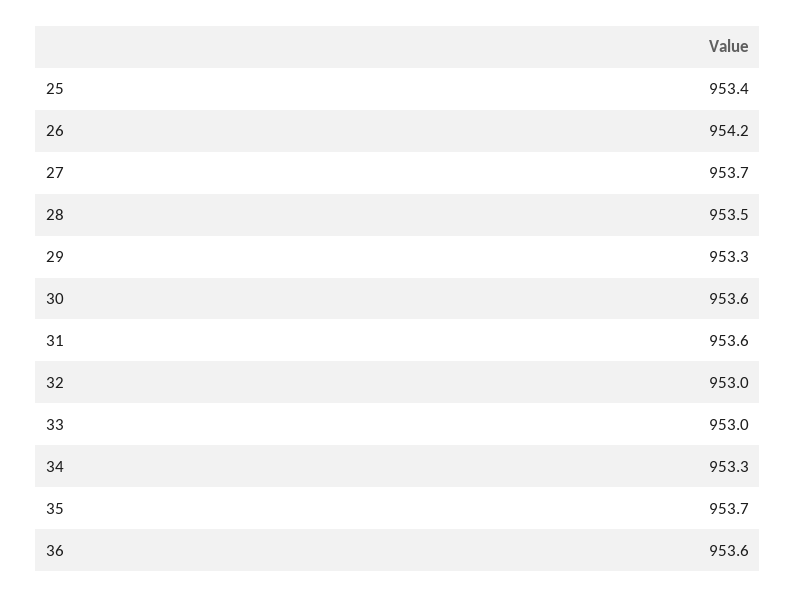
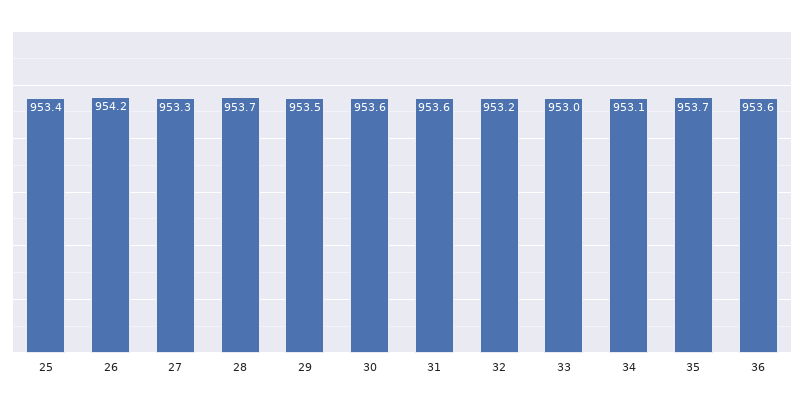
  {
    "25": 953.4,
    "26": 954.2,
-   "27": 953.7,
+   "27": 953.3,
-   "28": 953.5,
+   "28": 953.7,
-   "29": 953.3,
+   "29": 953.5,
    "30": 953.6,
    "31": 953.6,
-   "32": 953,
+   "32": 953.2,
    "33": 953,
-   "34": 953.3,
+   "34": 953.1,
    "35": 953.7,
    "36": 953.6
  }

